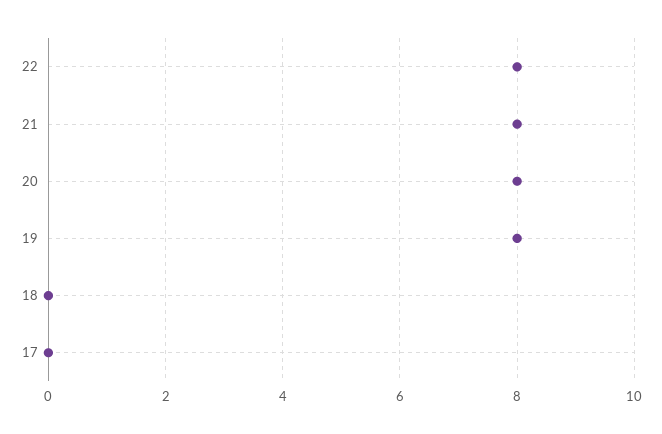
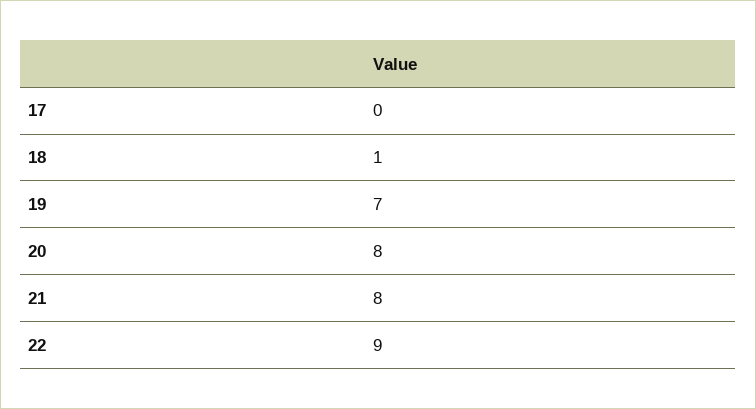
  {
-   "22": 8,
+   "22": 9,
    "21": 8,
    "20": 8,
-   "19": 8,
+   "19": 7,
-   "18": 0,
+   "18": 1,
    "17": 0
  }

